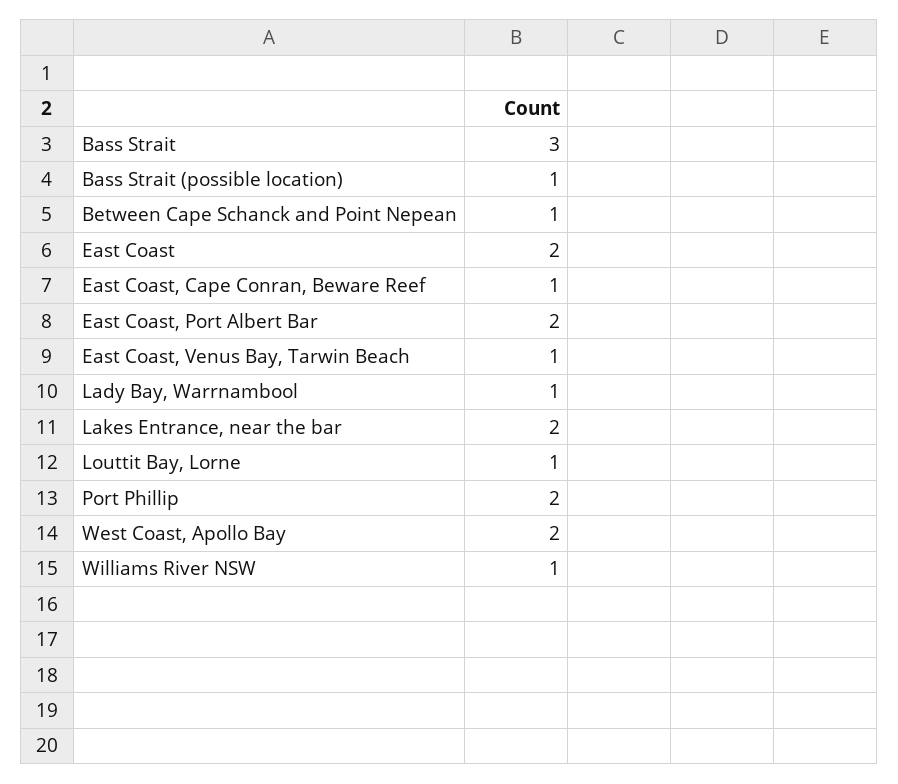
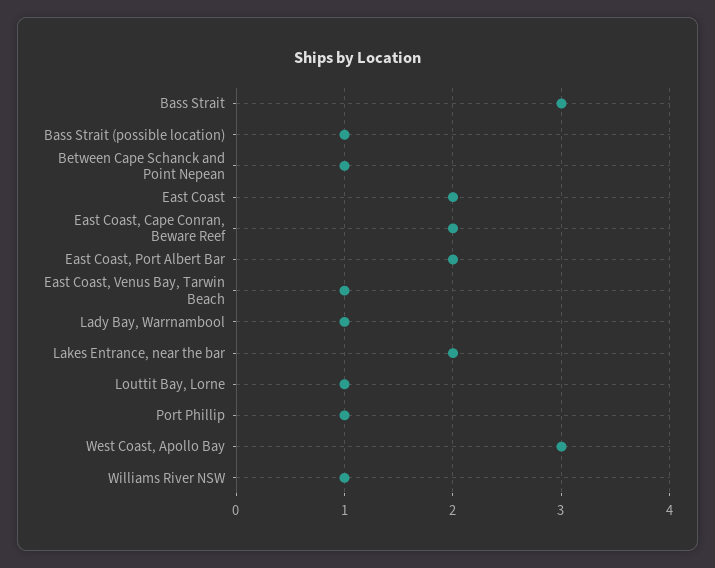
  {
    "Bass Strait": 3,
    "Bass Strait (possible location)": 1,
    "Between Cape Schanck and Point Nepean": 1,
    "East Coast": 2,
-   "East Coast, Cape Conran, Beware Reef": 1,
+   "East Coast, Cape Conran, Beware Reef": 2,
    "East Coast, Port Albert Bar": 2,
    "East Coast, Venus Bay, Tarwin Beach": 1,
    "Lady Bay, Warrnambool": 1,
    "Lakes Entrance, near the bar": 2,
    "Louttit Bay, Lorne": 1,
-   "Port Phillip": 2,
+   "Port Phillip": 1,
-   "West Coast, Apollo Bay": 2,
+   "West Coast, Apollo Bay": 3,
    "Williams River NSW": 1
  }

